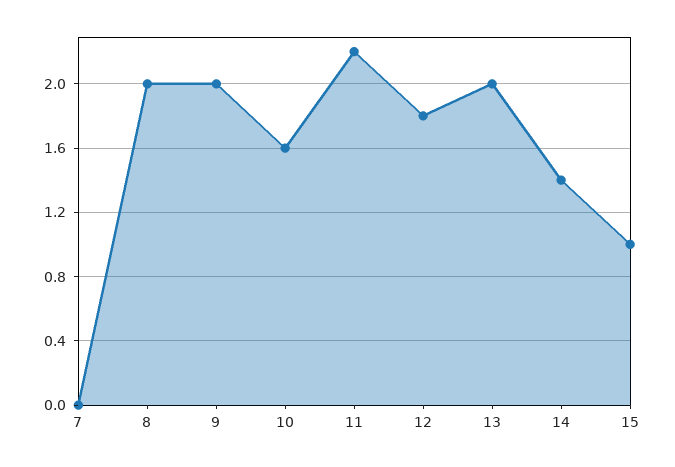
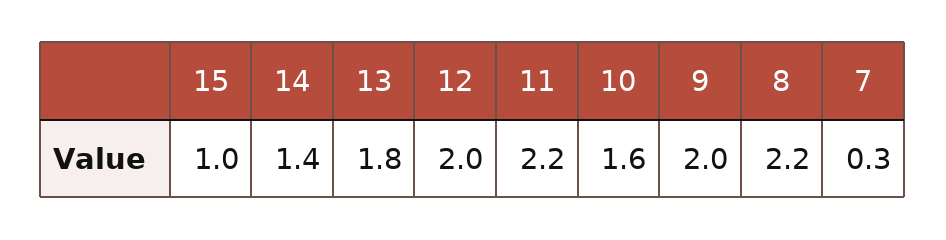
  {
-   "7": 0,
+   "7": 0.3,
-   "8": 2,
+   "8": 2.2,
    "9": 2,
    "10": 1.6,
    "11": 2.2,
-   "12": 1.8,
+   "12": 2,
-   "13": 2,
+   "13": 1.8,
    "14": 1.4,
    "15": 1
  }

